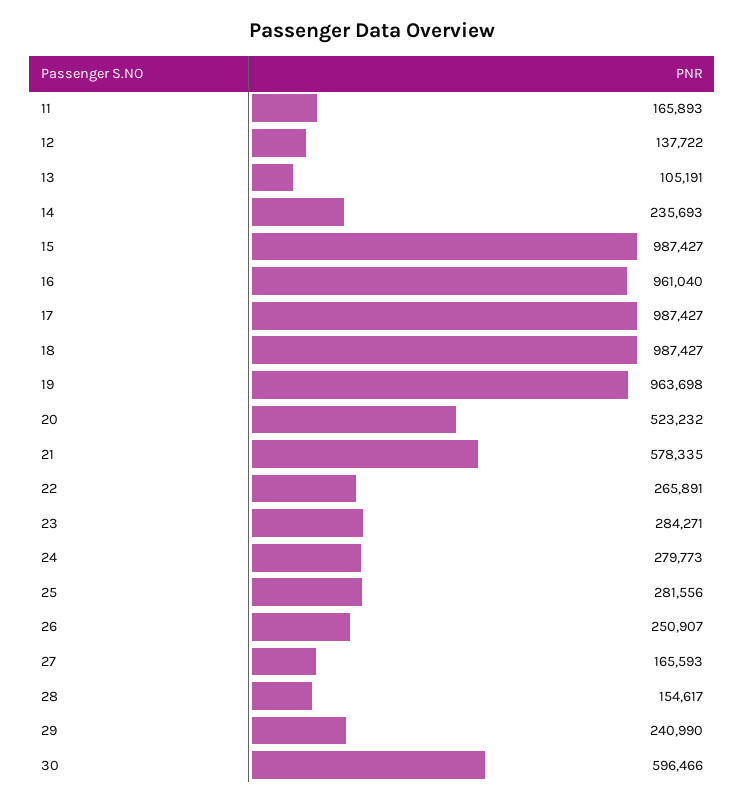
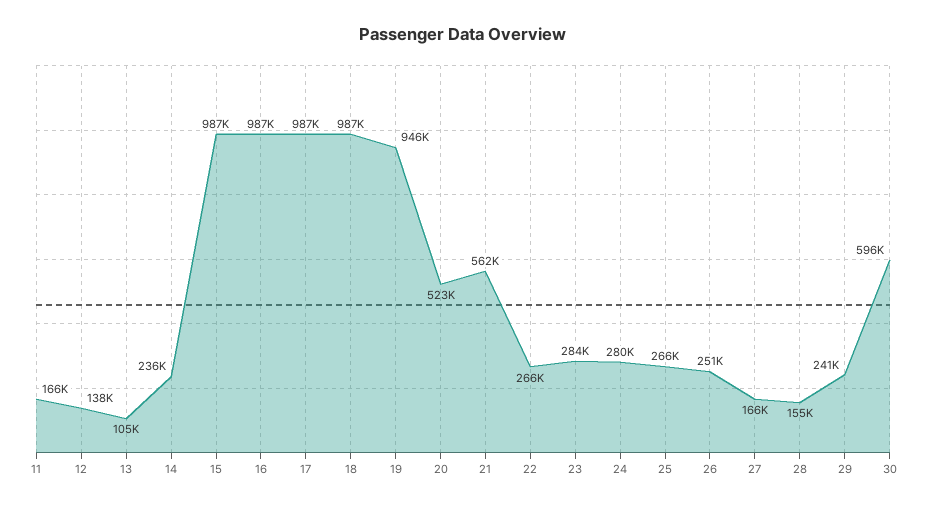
  {
    "11": 165893,
    "12": 137722,
    "13": 105191,
    "14": 235693,
    "15": 987427,
-   "16": 961040,
+   "16": 987000,
    "17": 987427,
    "18": 987427,
-   "19": 963698,
+   "19": 946000,
    "20": 523232,
-   "21": 578335,
+   "21": 562000,
    "22": 265891,
    "23": 284271,
    "24": 279773,
-   "25": 281556,
+   "25": 266000,
    "26": 250907,
    "27": 165593,
    "28": 154617,
    "29": 240990,
    "30": 596466
  }

